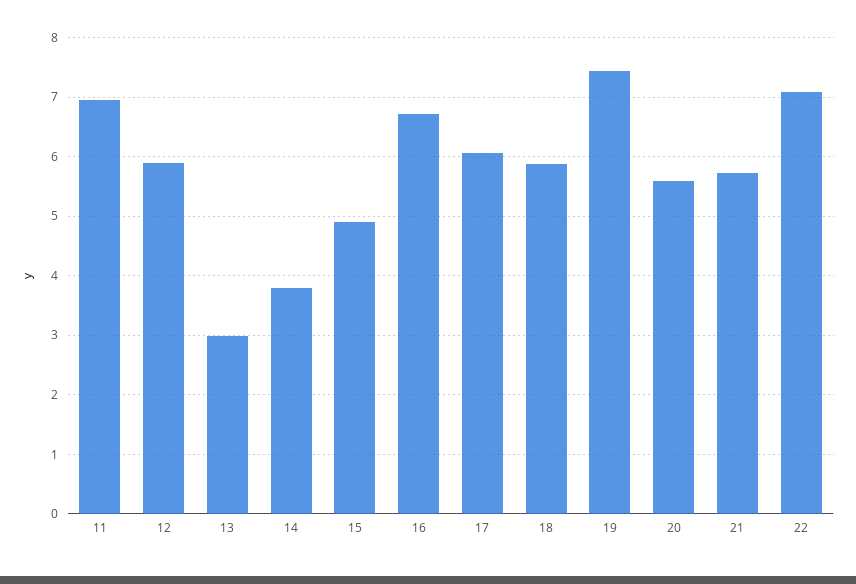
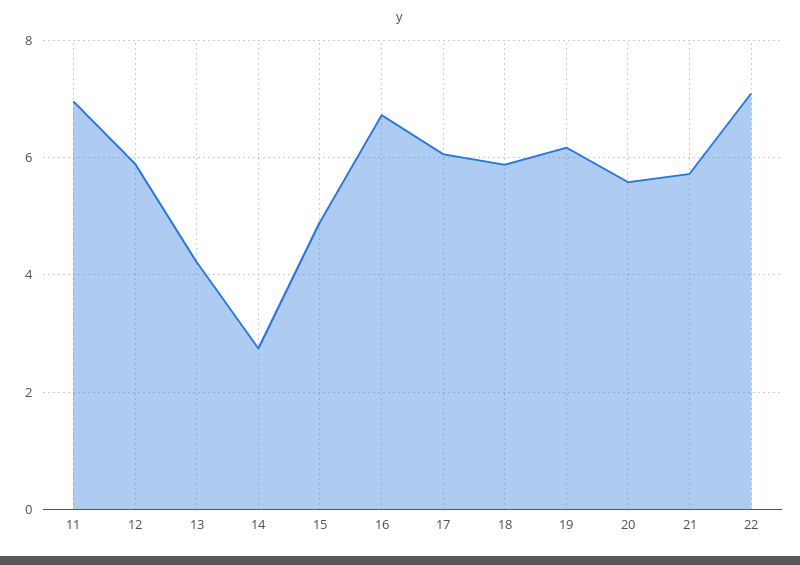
  {
    "11": 7,
    "12": 5.8,
-   "13": 3,
+   "13": 4.2,
-   "14": 3.8,
+   "14": 2.8,
    "15": 5,
    "16": 6.8,
    "17": 6,
    "18": 5.8,
-   "19": 7.4,
+   "19": 6.2,
    "20": 5.6,
    "21": 5.8,
    "22": 7
  }

